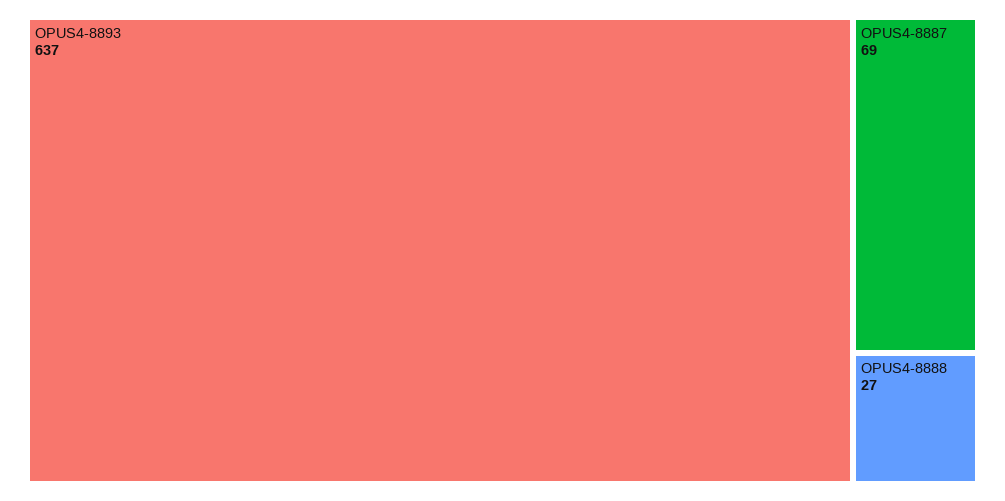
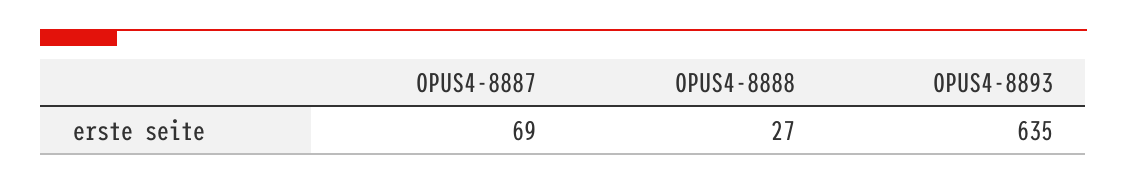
  {
-   "OPUS4-8893": 637,
+   "OPUS4-8893": 635,
    "OPUS4-8887": 69,
    "OPUS4-8888": 27
  }

